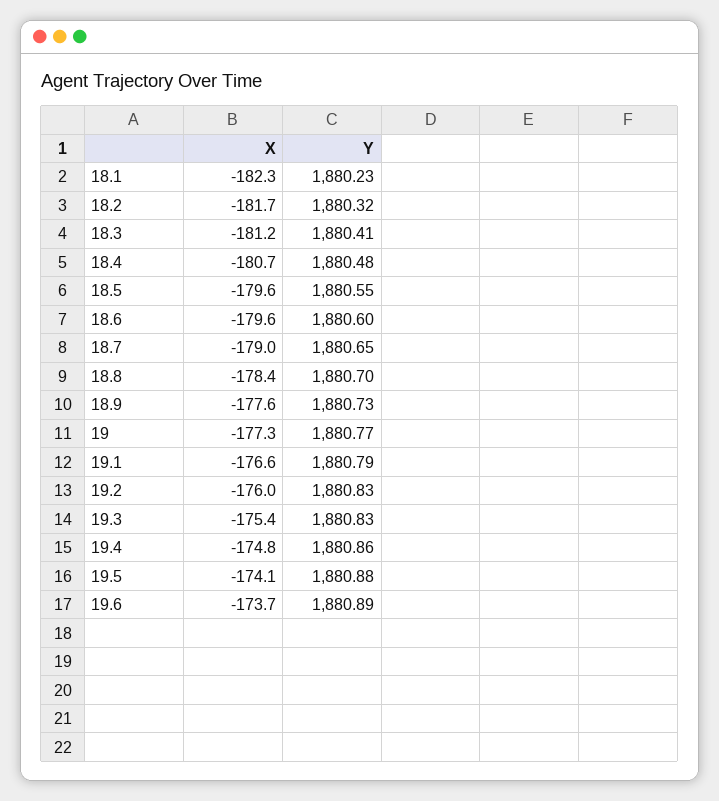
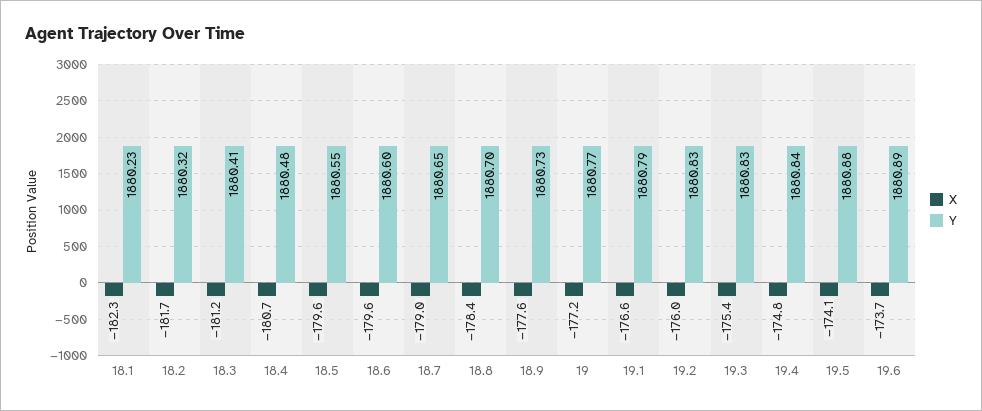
  {
    "X": {
      "18.1": -182.3,
      "18.2": -181.7,
      "18.3": -181.2,
      "18.4": -180.7,
      "18.5": -179.6,
      "18.6": -179.6,
      "18.7": -179,
      "18.8": -178.4,
      "18.9": -177.6,
-     "19": -177.3,
+     "19": -177.2,
      "19.1": -176.6,
      "19.2": -176,
      "19.3": -175.4,
      "19.4": -174.8,
      "19.5": -174.1,
      "19.6": -173.7
    },
    "Y": {
      "18.1": 1880.23,
      "18.2": 1880.32,
      "18.3": 1880.41,
      "18.4": 1880.48,
      "18.5": 1880.55,
      "18.6": 1880.6,
      "18.7": 1880.65,
      "18.8": 1880.7,
      "18.9": 1880.73,
      "19": 1880.77,
      "19.1": 1880.79,
      "19.2": 1880.83,
      "19.3": 1880.83,
-     "19.4": 1880.86,
+     "19.4": 1880.84,
      "19.5": 1880.88,
      "19.6": 1880.89
    }
  }

